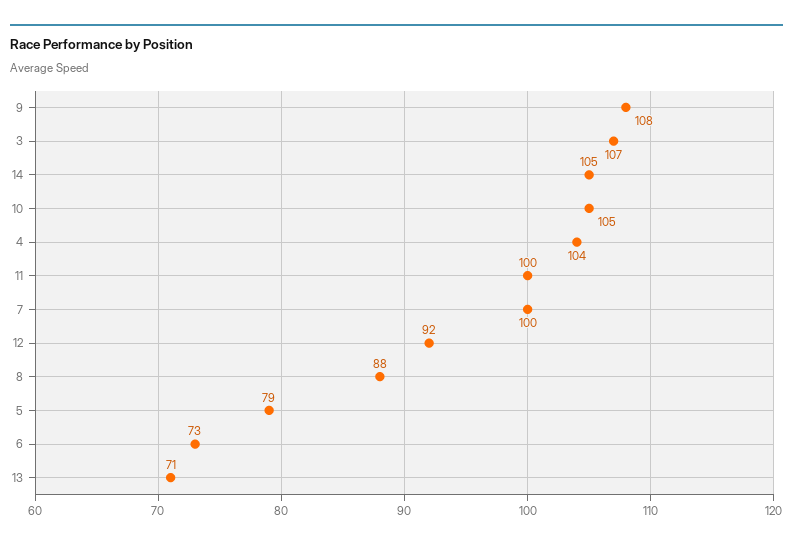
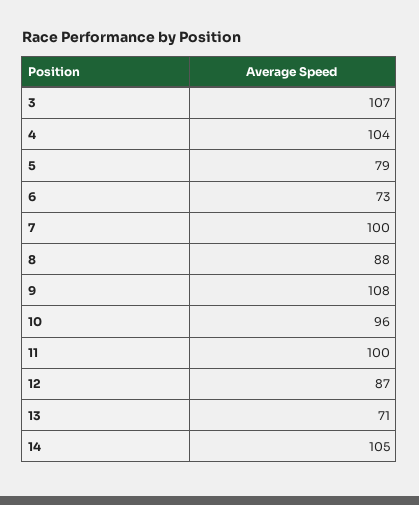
  {
    "9": 108,
    "3": 107,
    "14": 105,
-   "10": 105,
+   "10": 96,
    "4": 104,
    "11": 100,
    "7": 100,
-   "12": 92,
+   "12": 87,
    "8": 88,
    "5": 79,
    "6": 73,
    "13": 71
  }

